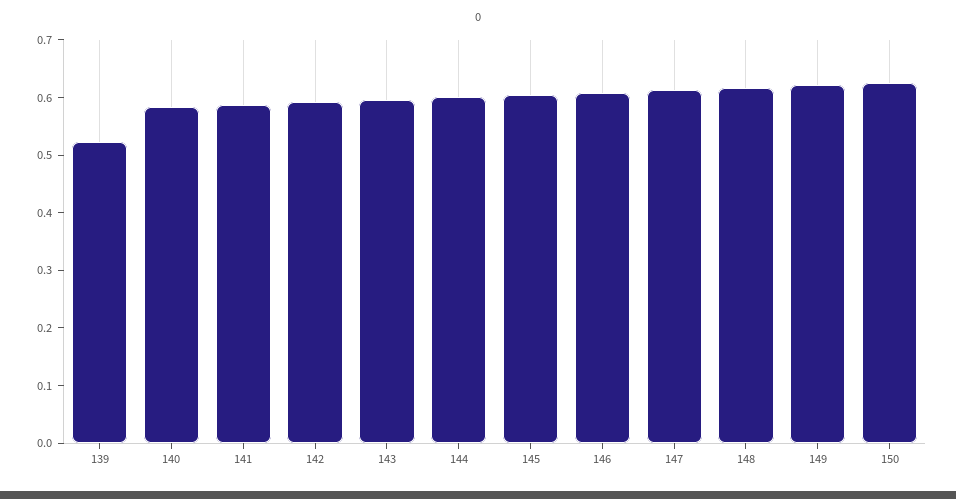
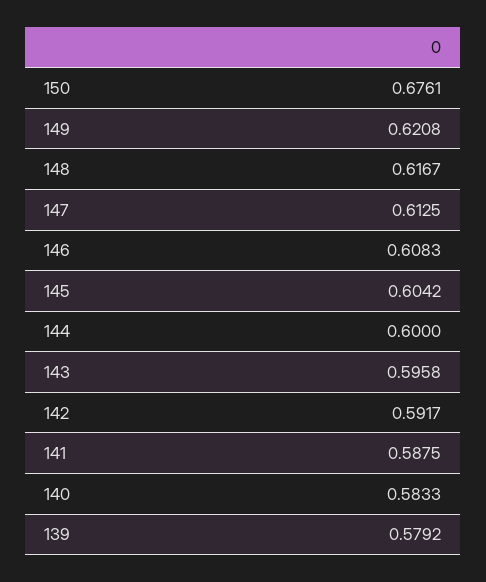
  {
-   "139": 0.52,
+   "139": 0.5792,
    "140": 0.5833,
    "141": 0.5875,
    "142": 0.5917,
    "143": 0.5958,
    "144": 0.6,
    "145": 0.6042,
    "146": 0.6083,
    "147": 0.6125,
    "148": 0.6167,
    "149": 0.6208,
-   "150": 0.62
+   "150": 0.6761
  }

